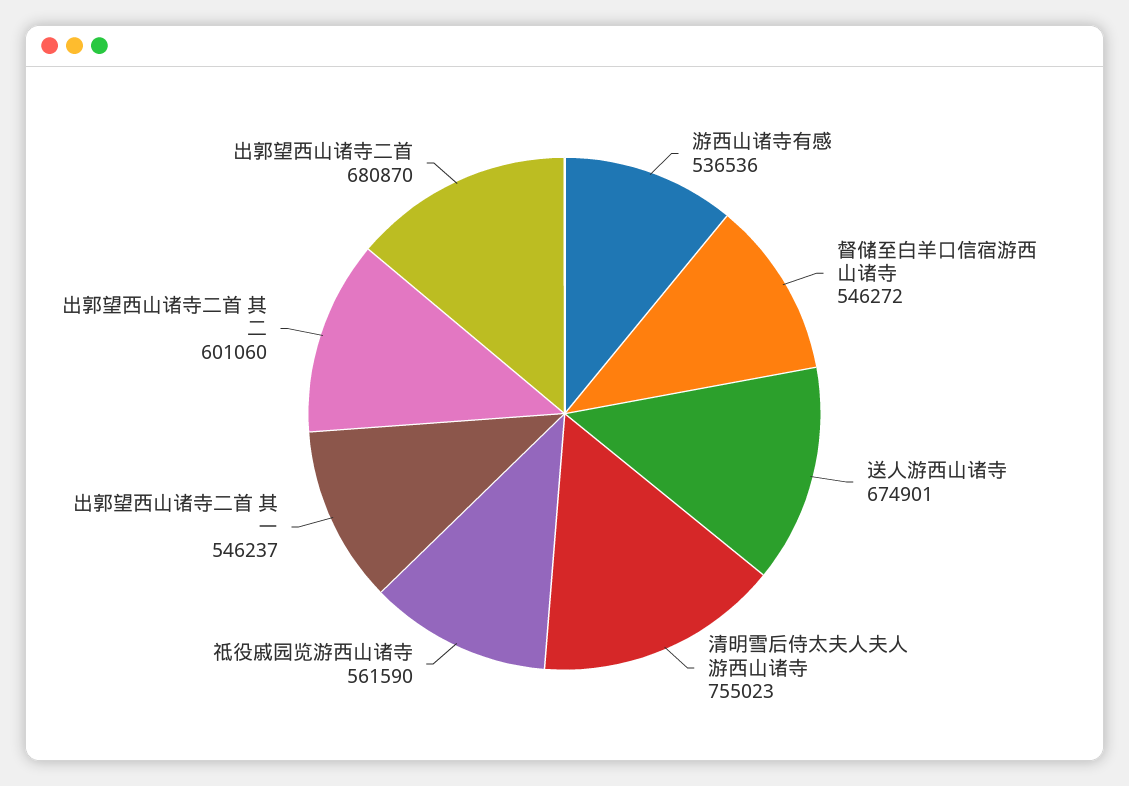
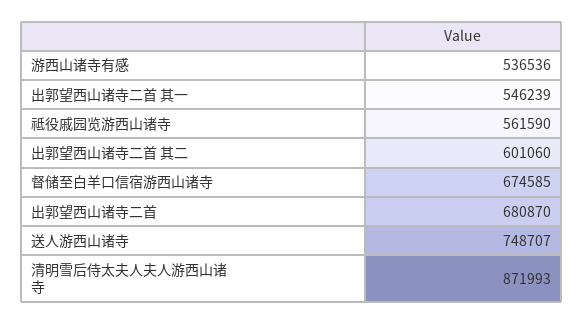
  {
    "游西山诸寺有感": 536536,
-   "督储至白羊口信宿游西山诸寺": 546272,
+   "督储至白羊口信宿游西山诸寺": 674585,
-   "送人游西山诸寺": 674901,
+   "送人游西山诸寺": 748707,
-   "清明雪后侍太夫人夫人游西山诸寺": 755023,
+   "清明雪后侍太夫人夫人游西山诸寺": 871993,
    "祗役戚园览游西山诸寺": 561590,
-   "出郭望西山诸寺二首 其一": 546237,
+   "出郭望西山诸寺二首 其一": 546239,
    "出郭望西山诸寺二首 其二": 601060,
    "出郭望西山诸寺二首": 680870
  }

